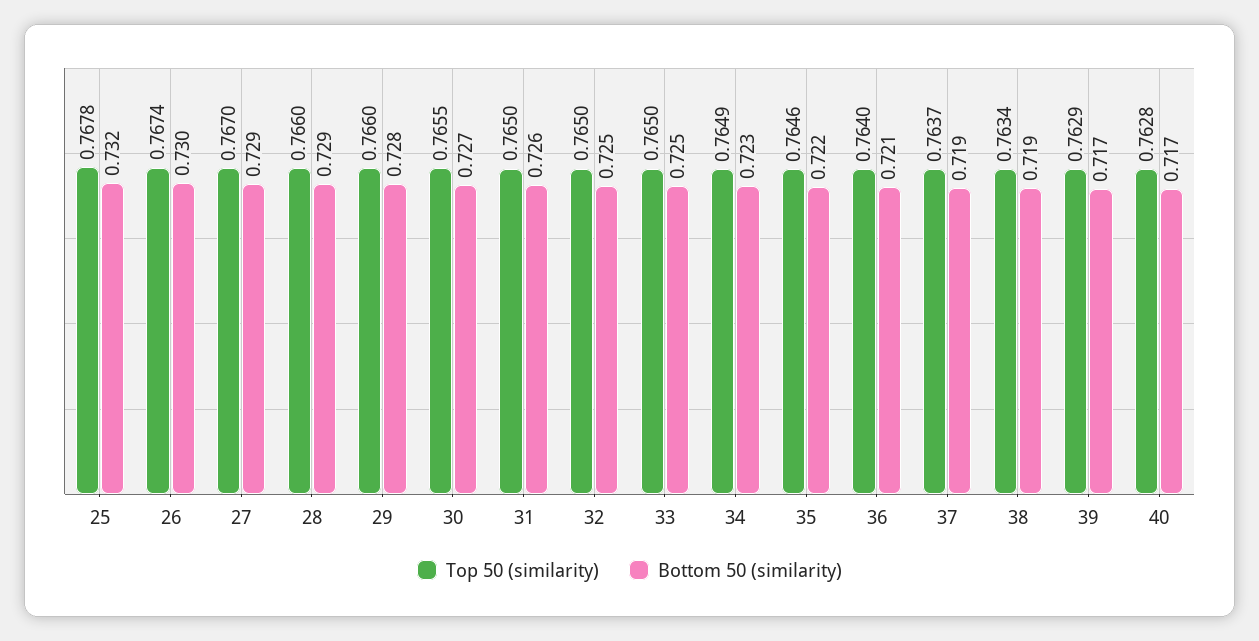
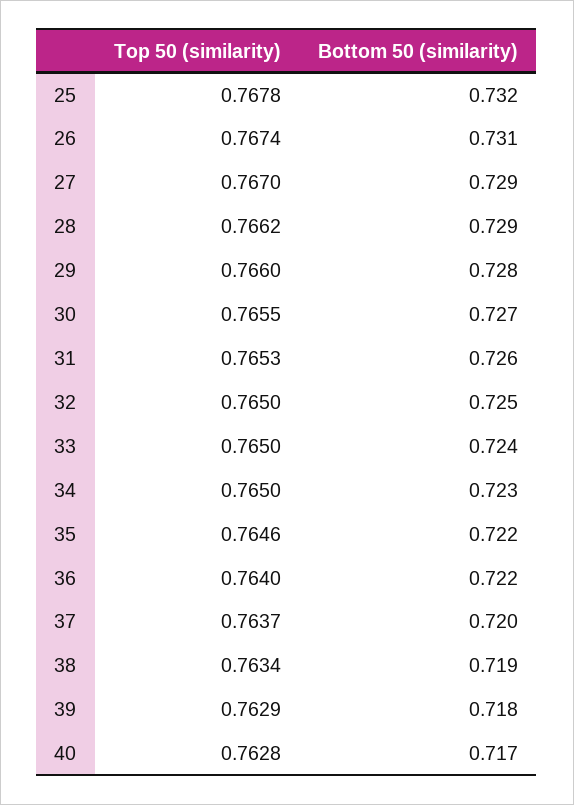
  {
    "Top 50 (similarity)": {
      "25": 0.7678,
      "26": 0.7674,
      "27": 0.767,
-     "28": 0.766,
+     "28": 0.7662,
      "29": 0.766,
      "30": 0.7655,
-     "31": 0.765,
+     "31": 0.7653,
      "32": 0.765,
      "33": 0.765,
-     "34": 0.7649,
+     "34": 0.765,
      "35": 0.7646,
      "36": 0.764,
      "37": 0.7637,
      "38": 0.7634,
      "39": 0.7629,
      "40": 0.7628
    },
    "Bottom 50 (similarity)": {
      "25": 0.732,
-     "26": 0.73,
+     "26": 0.731,
      "27": 0.729,
      "28": 0.729,
      "29": 0.728,
      "30": 0.727,
      "31": 0.726,
      "32": 0.725,
-     "33": 0.725,
+     "33": 0.724,
      "34": 0.723,
      "35": 0.722,
-     "36": 0.721,
+     "36": 0.722,
-     "37": 0.719,
+     "37": 0.72,
      "38": 0.719,
-     "39": 0.717,
+     "39": 0.718,
      "40": 0.717
    }
  }

